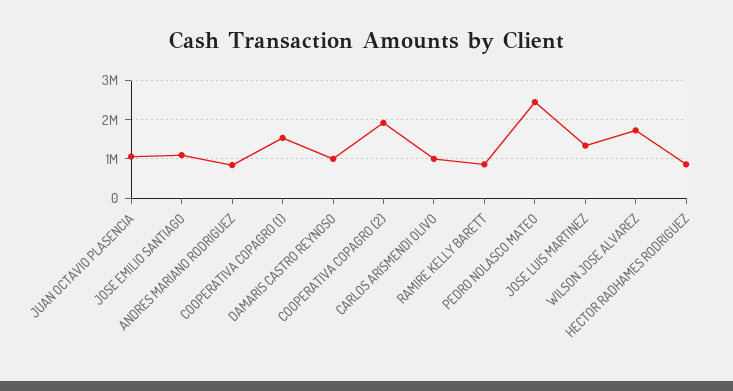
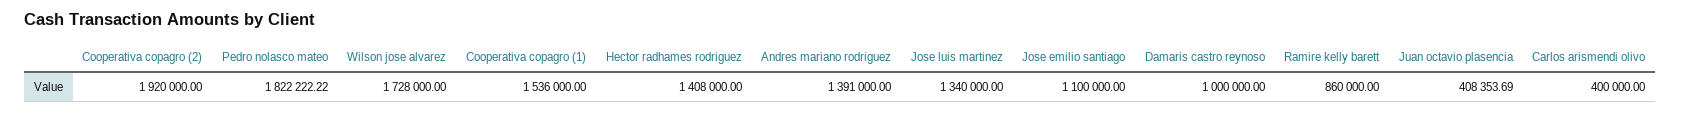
  {
-   "JUAN OCTAVIO PLASENCIA": 1000000,
+   "JUAN OCTAVIO PLASENCIA": 408353.69,
    "JOSE EMILIO SANTIAGO": 1100000,
-   "ANDRES MARIANO RODRIGUEZ": 800000,
+   "ANDRES MARIANO RODRIGUEZ": 1391000,
    "COOPERATIVA COPAGRO (1)": 1536000,
    "DAMARIS CASTRO REYNOSO": 1000000,
    "COOPERATIVA COPAGRO (2)": 1920000,
-   "CARLOS ARISMENDI OLIVO": 1000000,
+   "CARLOS ARISMENDI OLIVO": 400000,
    "RAMIRE KELLY BARETT": 860000,
-   "PEDRO NOLASCO MATEO": 2400000,
+   "PEDRO NOLASCO MATEO": 1822222.22,
    "JOSE LUIS MARTINEZ": 1340000,
    "WILSON JOSE ALVAREZ": 1728000,
-   "HECTOR RADHAMES RODRIGUEZ": 800000
+   "HECTOR RADHAMES RODRIGUEZ": 1408000
  }

